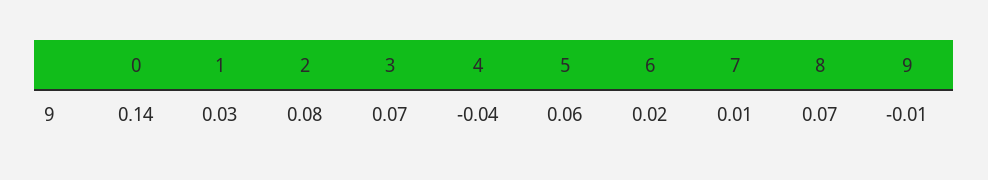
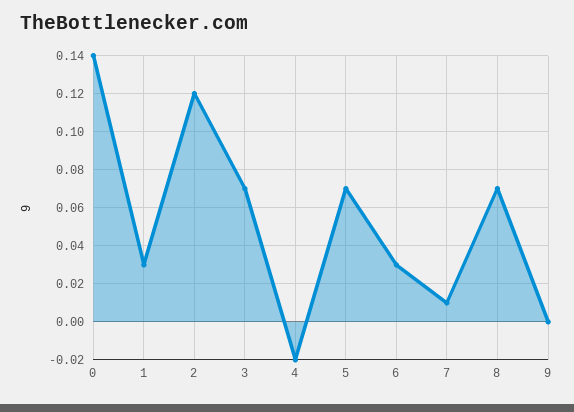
  {
    "0": 0.14,
    "1": 0.03,
-   "2": 0.08,
+   "2": 0.12,
    "3": 0.07,
-   "4": -0.04,
+   "4": -0.02,
-   "5": 0.06,
+   "5": 0.07,
-   "6": 0.02,
+   "6": 0.03,
    "7": 0.01,
    "8": 0.07,
-   "9": -0.01
+   "9": 0
  }

